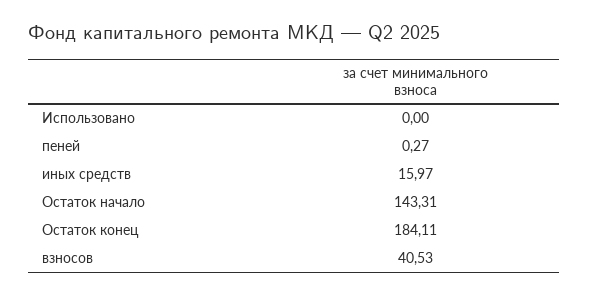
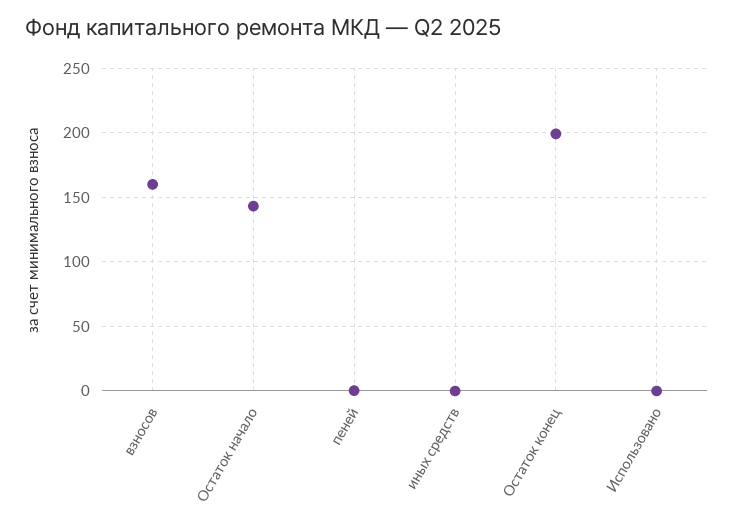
  {
    "Использовано": 0,
    "пеней": 0.27,
-   "иных средств": 15.97,
+   "иных средств": 0,
    "Остаток начало": 143.31,
-   "Остаток конец": 184.11,
+   "Остаток конец": 200,
-   "взносов": 40.53
+   "взносов": 160
  }

